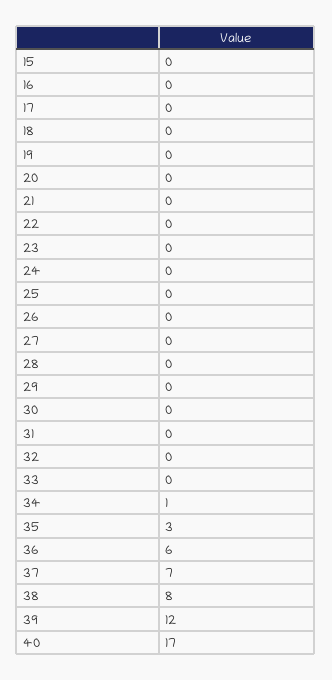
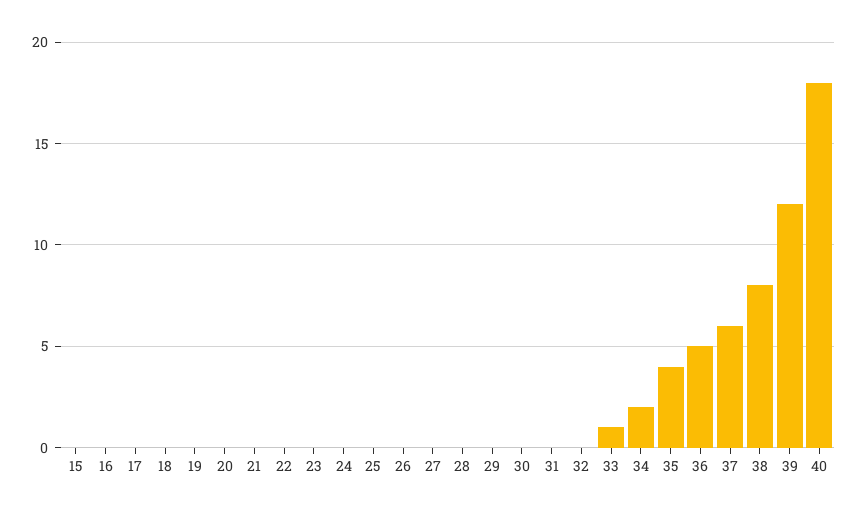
  {
    "15": 0,
    "16": 0,
    "17": 0,
    "18": 0,
    "19": 0,
    "20": 0,
    "21": 0,
    "22": 0,
    "23": 0,
    "24": 0,
    "25": 0,
    "26": 0,
    "27": 0,
    "28": 0,
    "29": 0,
    "30": 0,
    "31": 0,
    "32": 0,
-   "33": 0,
+   "33": 1,
-   "34": 1,
+   "34": 2,
-   "35": 3,
+   "35": 4,
-   "36": 6,
+   "36": 5,
-   "37": 7,
+   "37": 6,
    "38": 8,
    "39": 12,
-   "40": 17
+   "40": 18
  }

